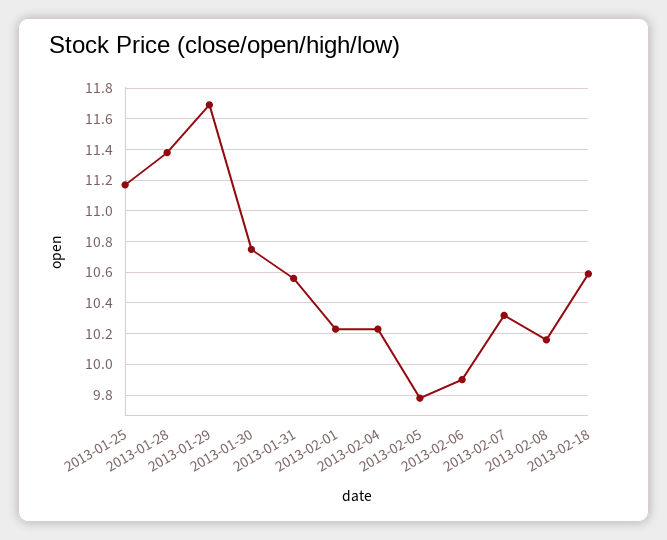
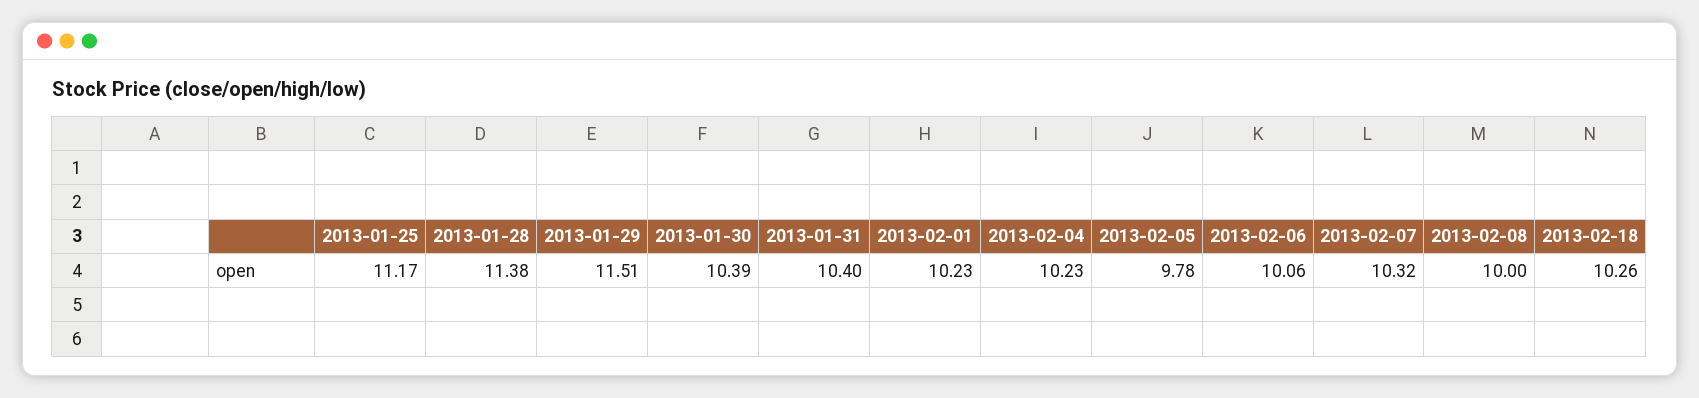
  {
    "2013-01-25": 11.17,
    "2013-01-28": 11.38,
-   "2013-01-29": 11.7,
+   "2013-01-29": 11.51,
-   "2013-01-30": 10.75,
+   "2013-01-30": 10.39,
-   "2013-01-31": 10.55,
+   "2013-01-31": 10.4,
    "2013-02-01": 10.23,
    "2013-02-04": 10.23,
    "2013-02-05": 9.78,
-   "2013-02-06": 9.9,
+   "2013-02-06": 10.06,
    "2013-02-07": 10.32,
-   "2013-02-08": 10.15,
+   "2013-02-08": 10,
-   "2013-02-18": 10.6
+   "2013-02-18": 10.26
  }

